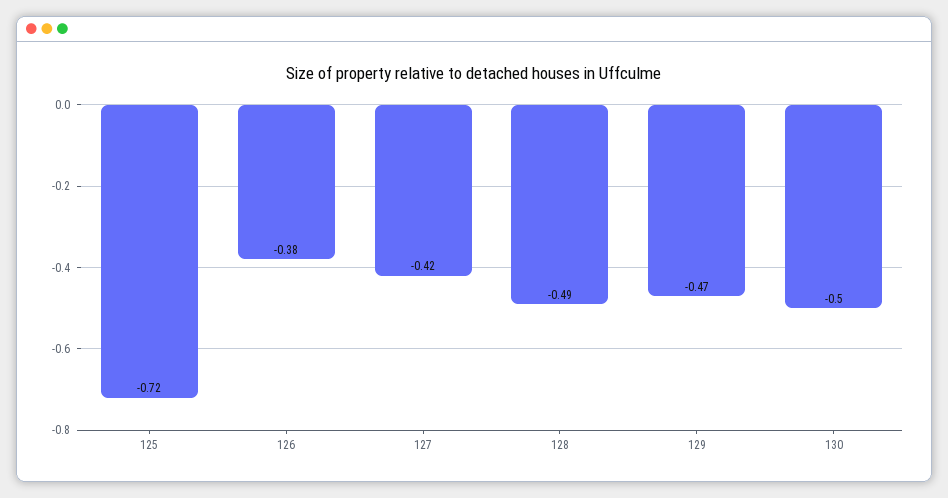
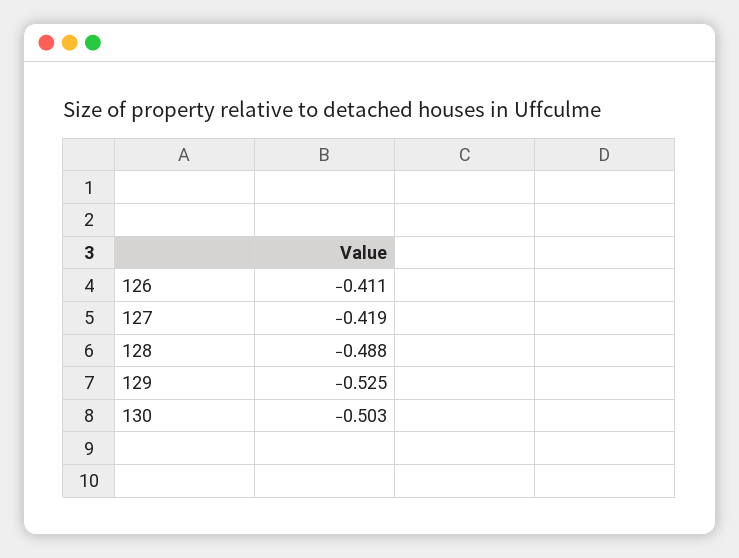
  {
-   "125": -0.72,
-   "126": -0.38,
+   "126": -0.411,
    "127": -0.419,
    "128": -0.488,
-   "129": -0.47,
+   "129": -0.525,
    "130": -0.503
  }

